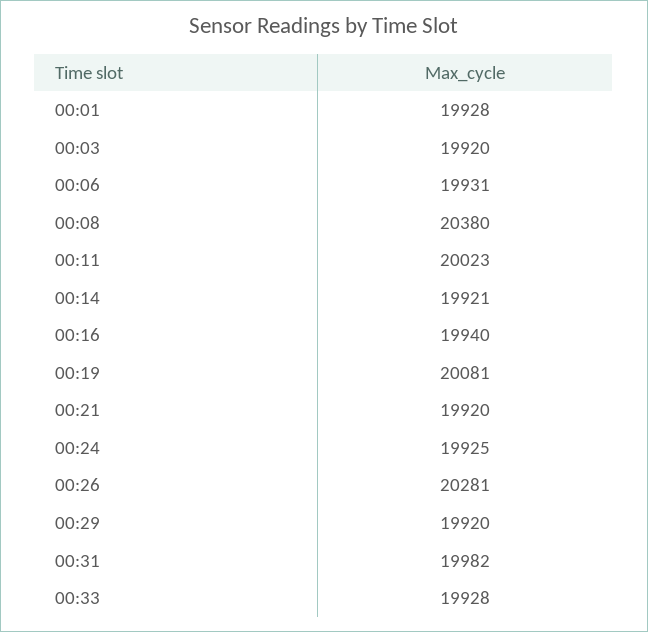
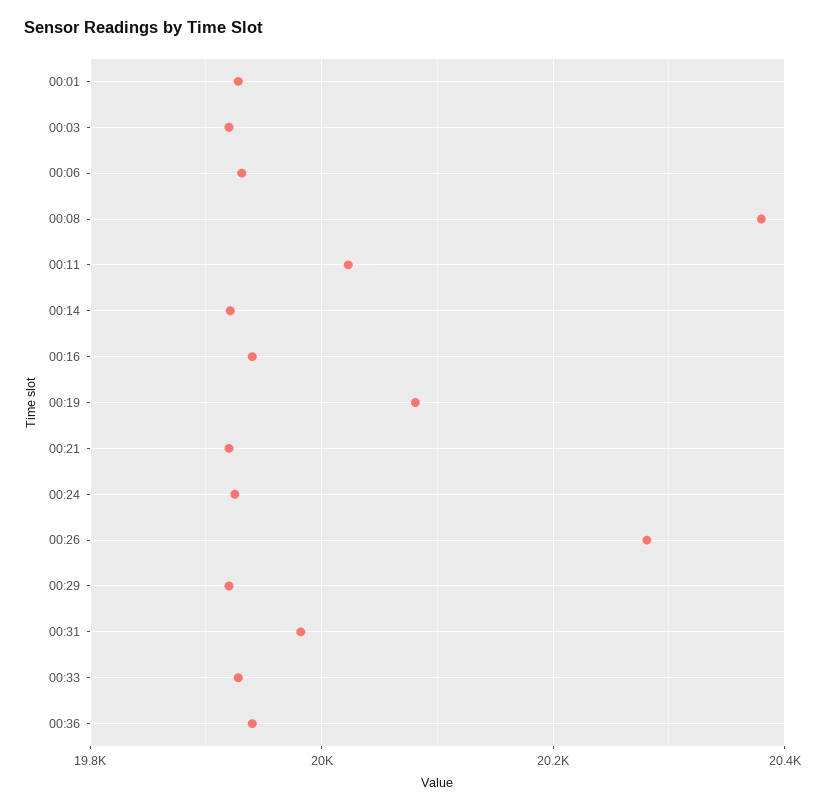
  {
    "00:01": 19928,
    "00:03": 19920,
    "00:06": 19931,
    "00:08": 20380,
    "00:11": 20023,
    "00:14": 19921,
    "00:16": 19940,
    "00:19": 20081,
    "00:21": 19920,
    "00:24": 19925,
    "00:26": 20281,
    "00:29": 19920,
    "00:31": 19982,
-   "00:33": 19928
+   "00:33": 19928,
+   "00:36": 19940
  }

